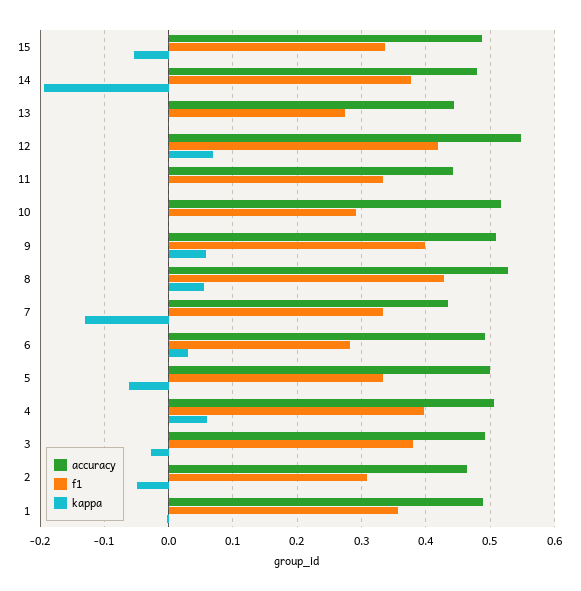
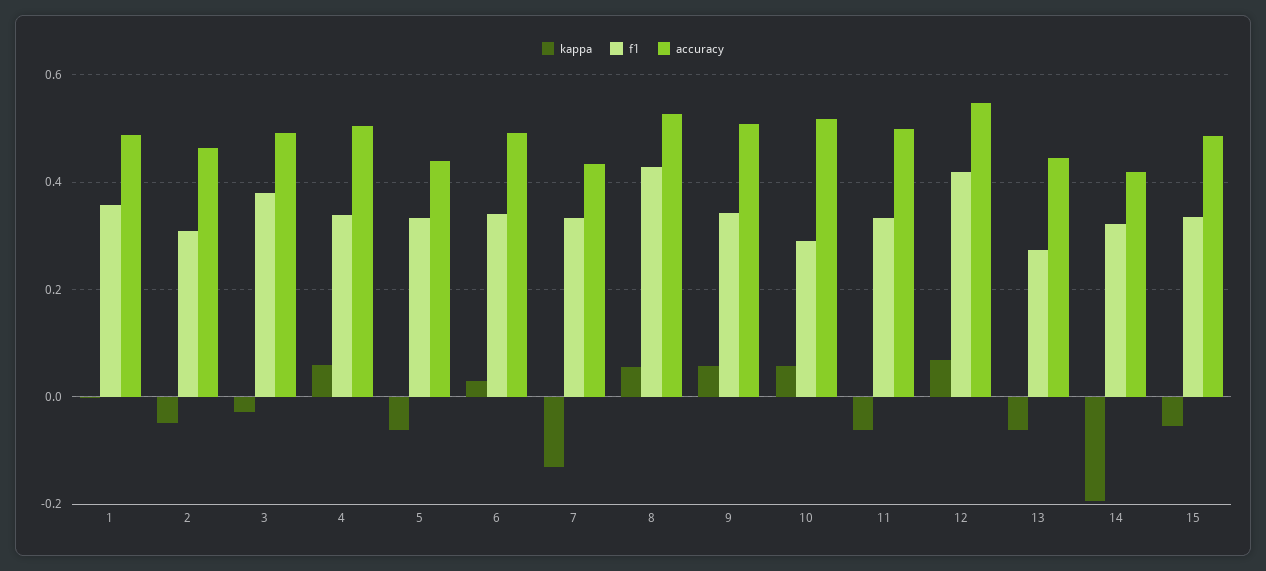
  {
    "accuracy": {
      "15": 0.49,
-     "14": 0.48,
+     "14": 0.42,
      "13": 0.44,
      "12": 0.55,
-     "11": 0.44,
+     "11": 0.5,
      "10": 0.52,
      "9": 0.51,
      "8": 0.53,
      "7": 0.43,
      "6": 0.49,
-     "5": 0.5,
+     "5": 0.44,
      "4": 0.51,
      "3": 0.49,
      "2": 0.46,
      "1": 0.49
    },
    "f1": {
      "15": 0.34,
-     "14": 0.38,
+     "14": 0.32,
      "13": 0.27,
      "12": 0.42,
      "11": 0.33,
      "10": 0.29,
-     "9": 0.4,
+     "9": 0.34,
      "8": 0.43,
      "7": 0.33,
-     "6": 0.28,
+     "6": 0.34,
      "5": 0.33,
-     "4": 0.4,
+     "4": 0.34,
      "3": 0.38,
      "2": 0.31,
      "1": 0.36
    },
    "kappa": {
      "15": -0.05,
      "14": -0.19,
-     "13": 0,
+     "13": -0.06,
      "12": 0.07,
-     "11": 0,
+     "11": -0.06,
-     "10": 0,
+     "10": 0.06,
      "9": 0.06,
      "8": 0.06,
      "7": -0.13,
      "6": 0.03,
      "5": -0.06,
      "4": 0.06,
      "3": -0.03,
      "2": -0.05,
      "1": 0
    }
  }

